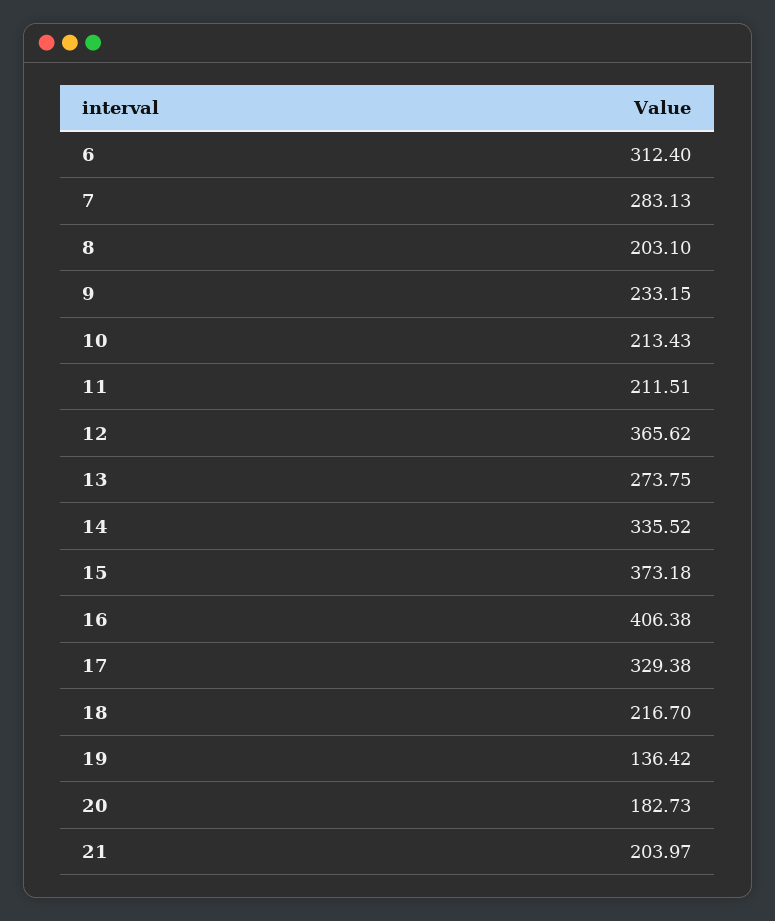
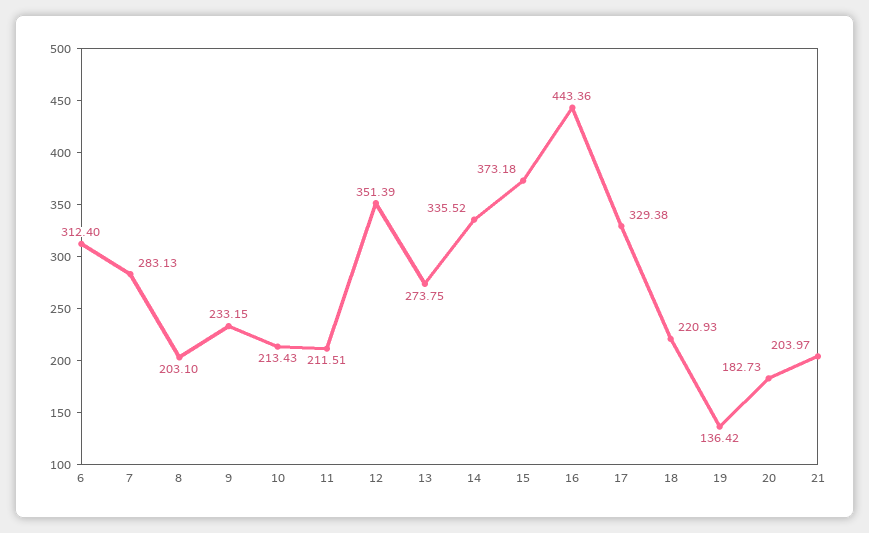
  {
    "6": 312.4,
    "7": 283.13,
    "8": 203.1,
    "9": 233.15,
    "10": 213.43,
    "11": 211.51,
-   "12": 365.62,
+   "12": 351.39,
    "13": 273.75,
    "14": 335.52,
    "15": 373.18,
-   "16": 406.38,
+   "16": 443.36,
    "17": 329.38,
-   "18": 216.7,
+   "18": 220.93,
    "19": 136.42,
    "20": 182.73,
    "21": 203.97
  }

